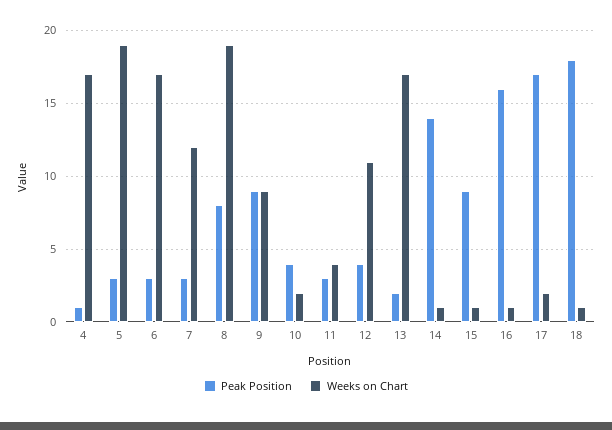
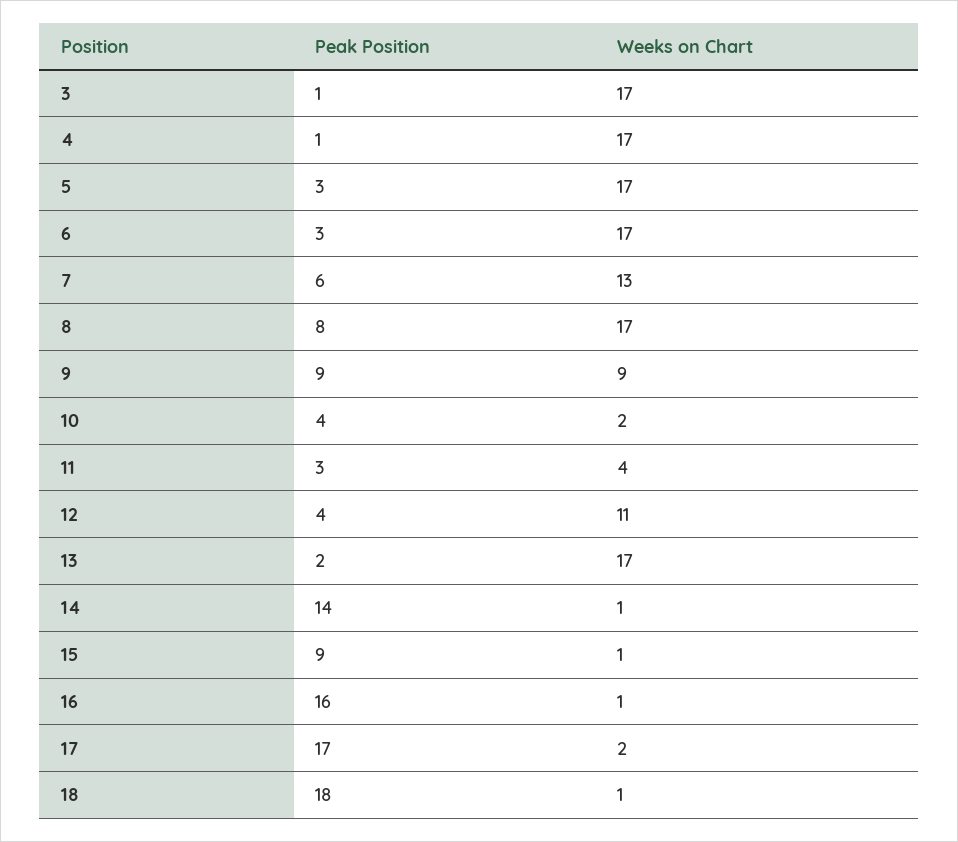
  {
    "Peak Position": {
      "4": 1,
      "5": 3,
      "6": 3,
-     "7": 3,
+     "7": 6,
      "8": 8,
      "9": 9,
      "10": 4,
      "11": 3,
      "12": 4,
      "13": 2,
      "14": 14,
      "15": 9,
      "16": 16,
      "17": 17,
-     "18": 18
+     "18": 18,
+     "3": 1
    },
    "Weeks on Chart": {
      "4": 17,
-     "5": 19,
+     "5": 17,
      "6": 17,
-     "7": 12,
+     "7": 13,
-     "8": 19,
+     "8": 17,
      "9": 9,
      "10": 2,
      "11": 4,
      "12": 11,
      "13": 17,
      "14": 1,
      "15": 1,
      "16": 1,
      "17": 2,
-     "18": 1
+     "18": 1,
+     "3": 17
    }
  }

